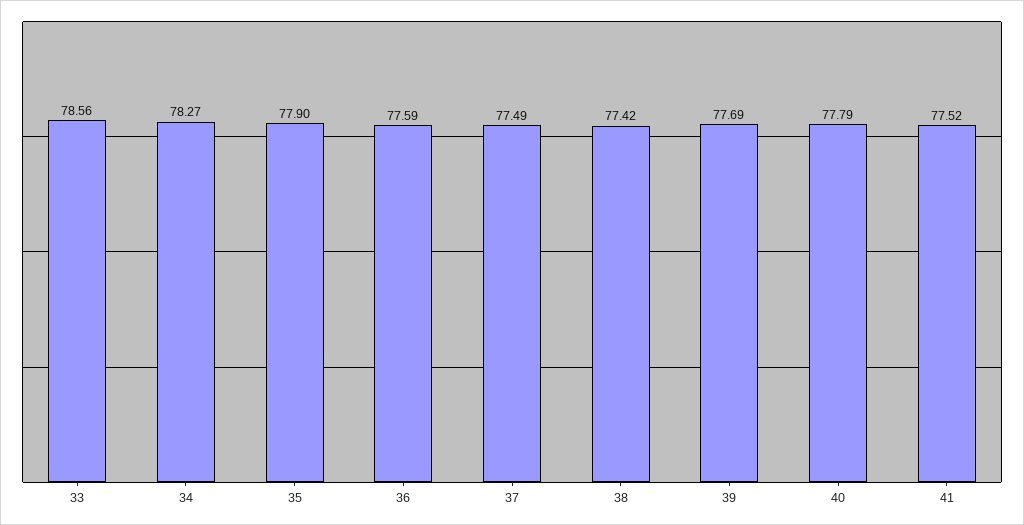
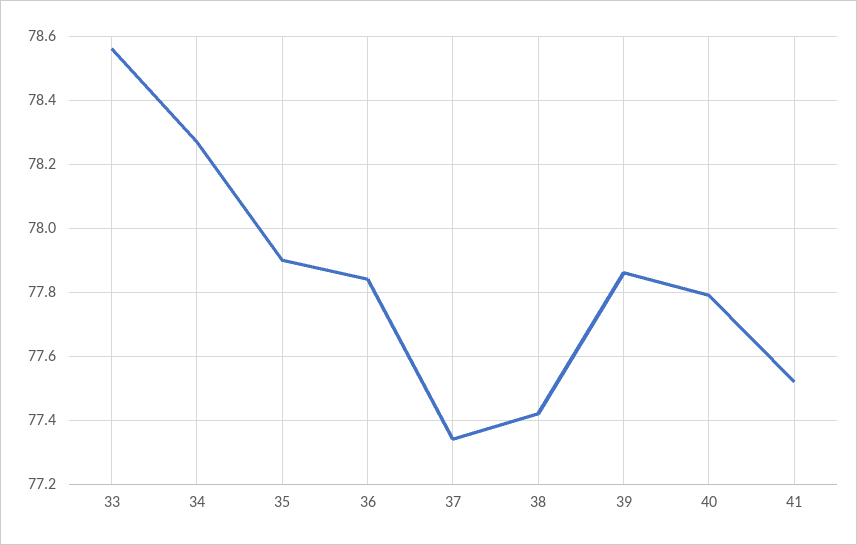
  {
    "33": 78.56,
    "34": 78.27,
    "35": 77.9,
-   "36": 77.59,
+   "36": 77.85,
-   "37": 77.49,
+   "37": 77.35,
    "38": 77.42,
-   "39": 77.69,
+   "39": 77.85,
    "40": 77.79,
    "41": 77.52
  }

